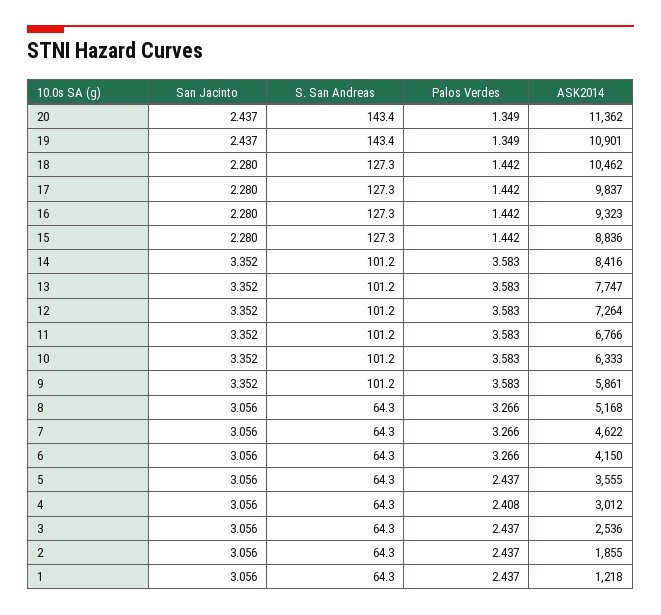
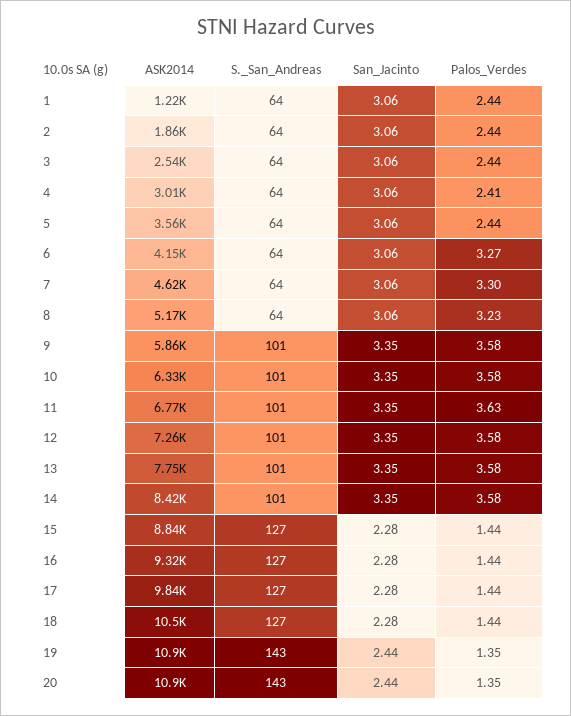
  {
    "San Jacinto": {
      "20": 2.437,
      "19": 2.437,
      "18": 2.28,
      "17": 2.28,
      "16": 2.28,
      "15": 2.28,
      "14": 3.352,
      "13": 3.352,
      "12": 3.352,
      "11": 3.352,
      "10": 3.352,
      "9": 3.352,
      "8": 3.056,
      "7": 3.056,
      "6": 3.056,
      "5": 3.056,
      "4": 3.056,
      "3": 3.056,
      "2": 3.056,
      "1": 3.056
    },
    "S. San Andreas": {
      "20": 143.4,
      "19": 143.4,
      "18": 127.3,
      "17": 127.3,
      "16": 127.3,
      "15": 127.3,
      "14": 101.2,
      "13": 101.2,
      "12": 101.2,
      "11": 101.2,
      "10": 101.2,
      "9": 101.2,
      "8": 64.3,
      "7": 64.3,
      "6": 64.3,
      "5": 64.3,
      "4": 64.3,
      "3": 64.3,
      "2": 64.3,
      "1": 64.3
    },
    "Palos Verdes": {
      "20": 1.349,
      "19": 1.349,
      "18": 1.442,
      "17": 1.442,
      "16": 1.442,
      "15": 1.442,
      "14": 3.583,
      "13": 3.583,
      "12": 3.583,
-     "11": 3.583,
+     "11": 3.63,
      "10": 3.583,
      "9": 3.583,
-     "8": 3.266,
+     "8": 3.23,
-     "7": 3.266,
+     "7": 3.3,
      "6": 3.266,
      "5": 2.437,
      "4": 2.408,
      "3": 2.437,
      "2": 2.437,
      "1": 2.437
    },
    "ASK2014": {
-     "20": 11362,
+     "20": 10900,
      "19": 10901,
      "18": 10462,
      "17": 9837,
      "16": 9323,
      "15": 8836,
      "14": 8416,
      "13": 7747,
      "12": 7264,
      "11": 6766,
      "10": 6333,
      "9": 5861,
      "8": 5168,
      "7": 4622,
      "6": 4150,
      "5": 3555,
      "4": 3012,
      "3": 2536,
      "2": 1855,
      "1": 1218
    }
  }

